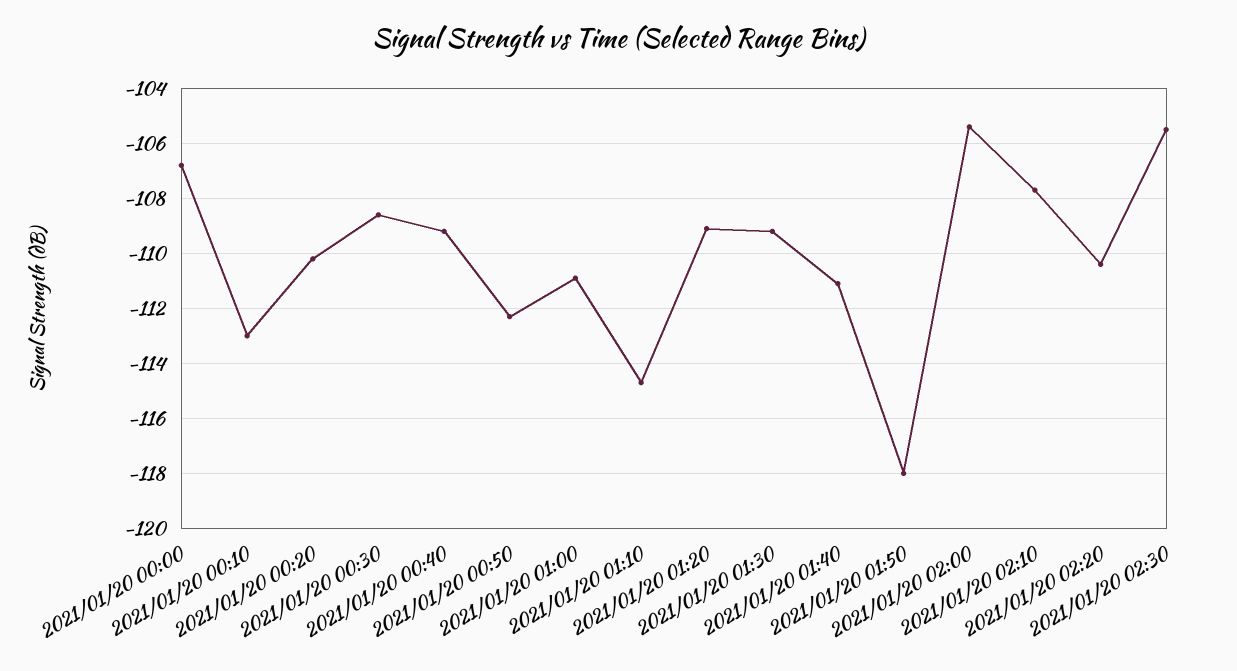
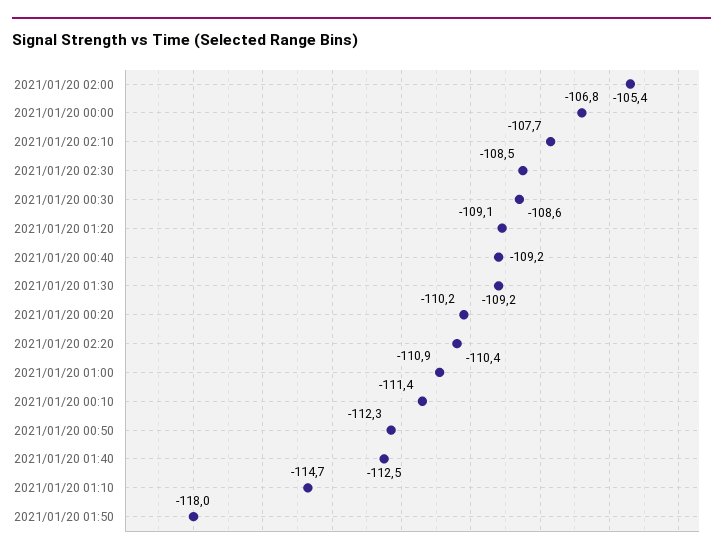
  {
    "2021/01/20 00:00": -106.8,
-   "2021/01/20 00:10": -113,
+   "2021/01/20 00:10": -111.4,
    "2021/01/20 00:20": -110.2,
    "2021/01/20 00:30": -108.6,
    "2021/01/20 00:40": -109.2,
    "2021/01/20 00:50": -112.3,
    "2021/01/20 01:00": -110.9,
    "2021/01/20 01:10": -114.7,
    "2021/01/20 01:20": -109.1,
    "2021/01/20 01:30": -109.2,
-   "2021/01/20 01:40": -111,
+   "2021/01/20 01:40": -112.5,
    "2021/01/20 01:50": -118,
    "2021/01/20 02:00": -105.4,
    "2021/01/20 02:10": -107.7,
    "2021/01/20 02:20": -110.4,
-   "2021/01/20 02:30": -105.5
+   "2021/01/20 02:30": -108.5
  }

